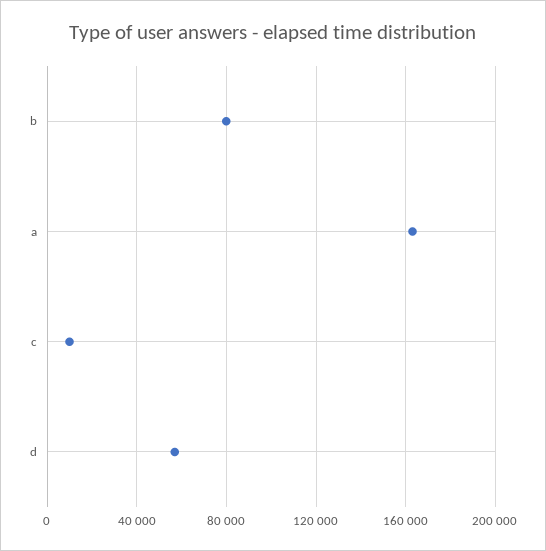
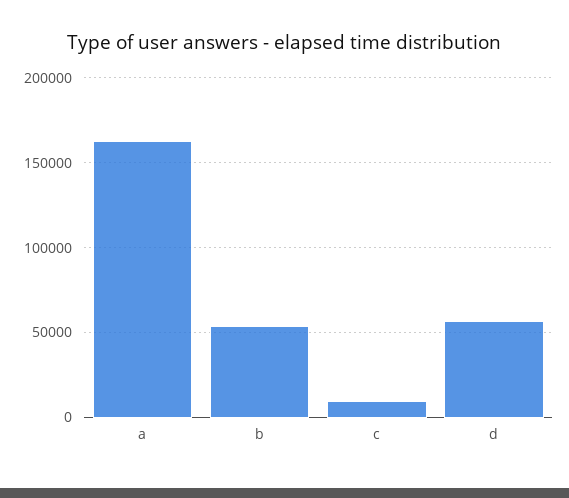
  {
-   "b": 80000,
+   "b": 55000,
    "a": 165000,
    "c": 10000,
    "d": 55000
  }

